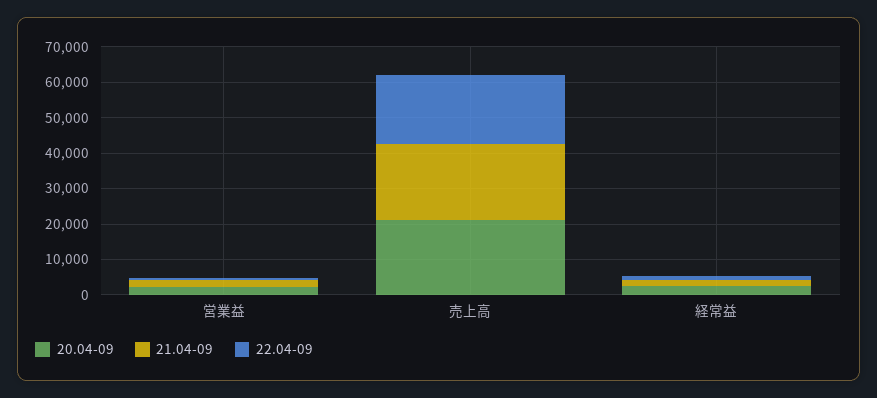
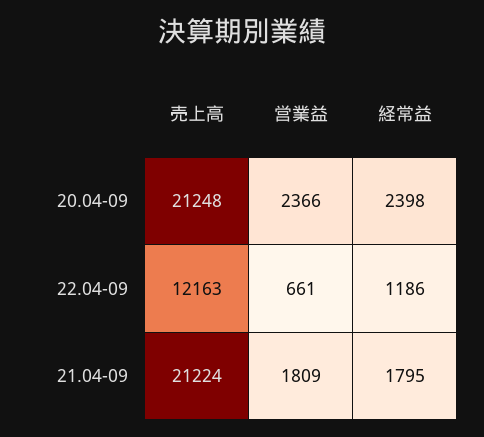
  {
    "20.04-09": {
      "営業益": 2366,
      "売上高": 21248,
      "経常益": 2398
    },
    "21.04-09": {
      "営業益": 1809,
      "売上高": 21224,
      "経常益": 1795
    },
    "22.04-09": {
      "営業益": 661,
-     "売上高": 20000,
+     "売上高": 12163,
      "経常益": 1186
    }
  }

